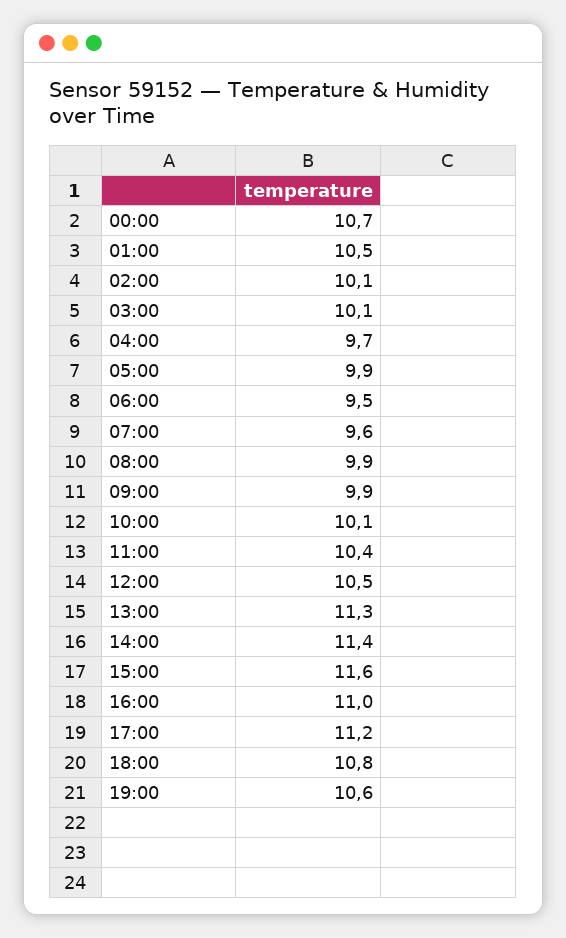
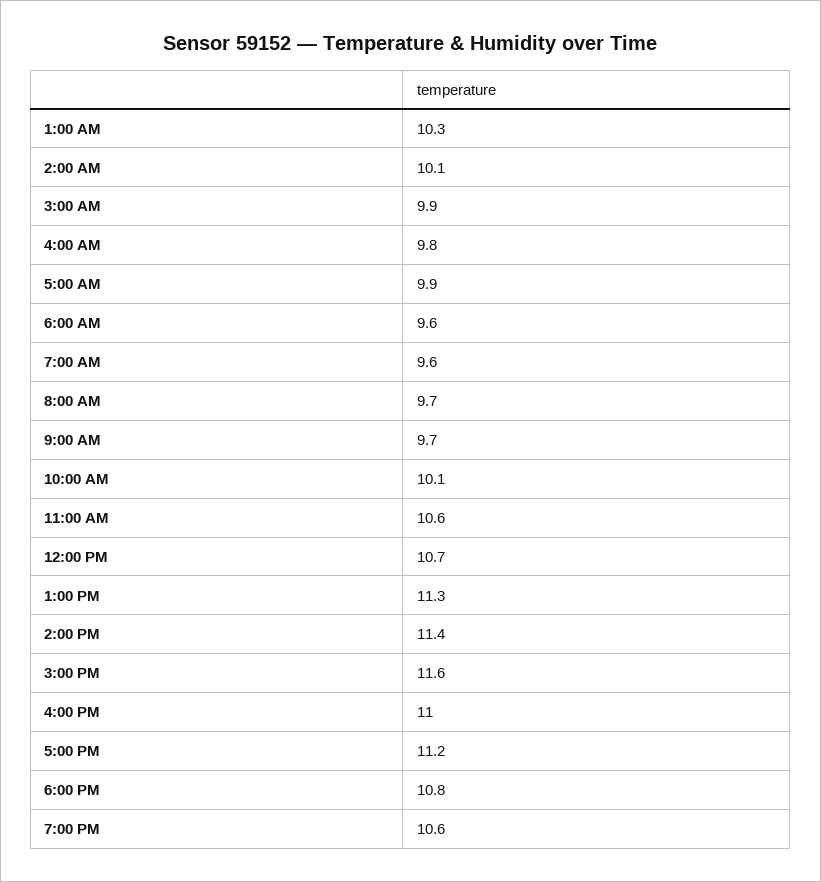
  {
-   "00:00": 10.7,
-   "01:00": 10.5,
+   "01:00": 10.3,
    "02:00": 10.1,
-   "03:00": 10.1,
+   "03:00": 9.9,
-   "04:00": 9.7,
+   "04:00": 9.8,
    "05:00": 9.9,
-   "06:00": 9.5,
+   "06:00": 9.6,
    "07:00": 9.6,
-   "08:00": 9.9,
+   "08:00": 9.7,
-   "09:00": 9.9,
+   "09:00": 9.7,
    "10:00": 10.1,
-   "11:00": 10.4,
+   "11:00": 10.6,
-   "12:00": 10.5,
+   "12:00": 10.7,
    "13:00": 11.3,
    "14:00": 11.4,
    "15:00": 11.6,
    "16:00": 11,
    "17:00": 11.2,
    "18:00": 10.8,
    "19:00": 10.6
  }

